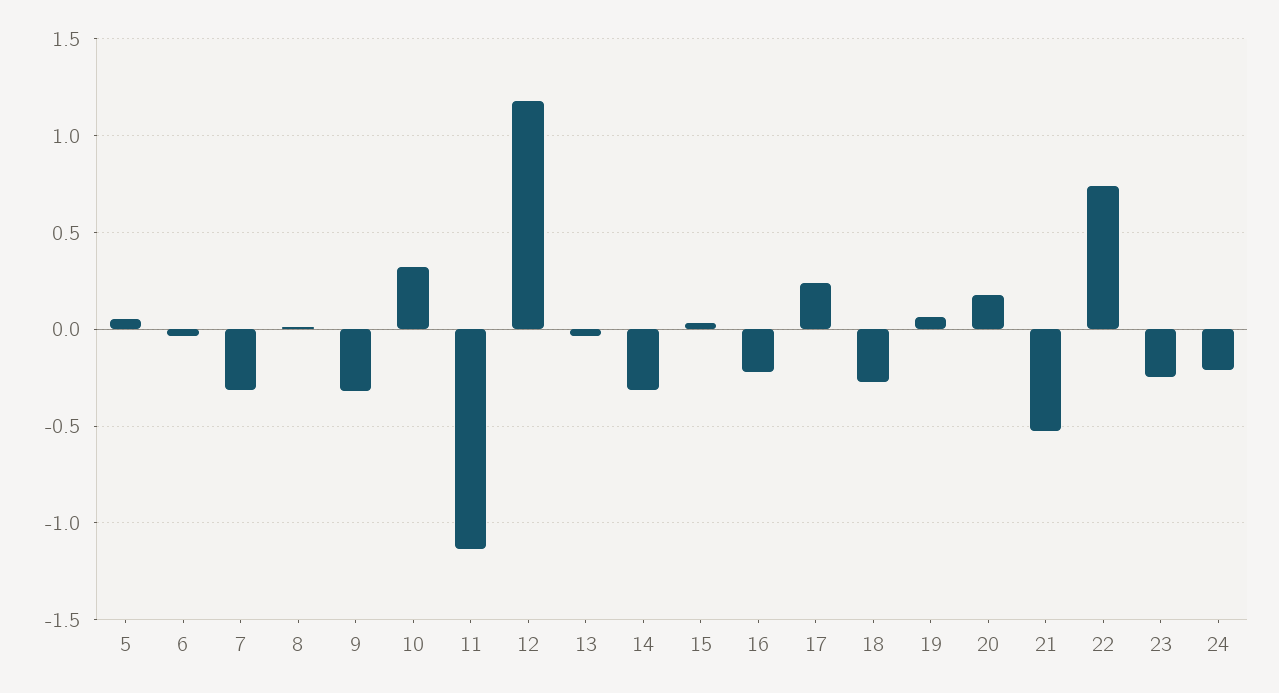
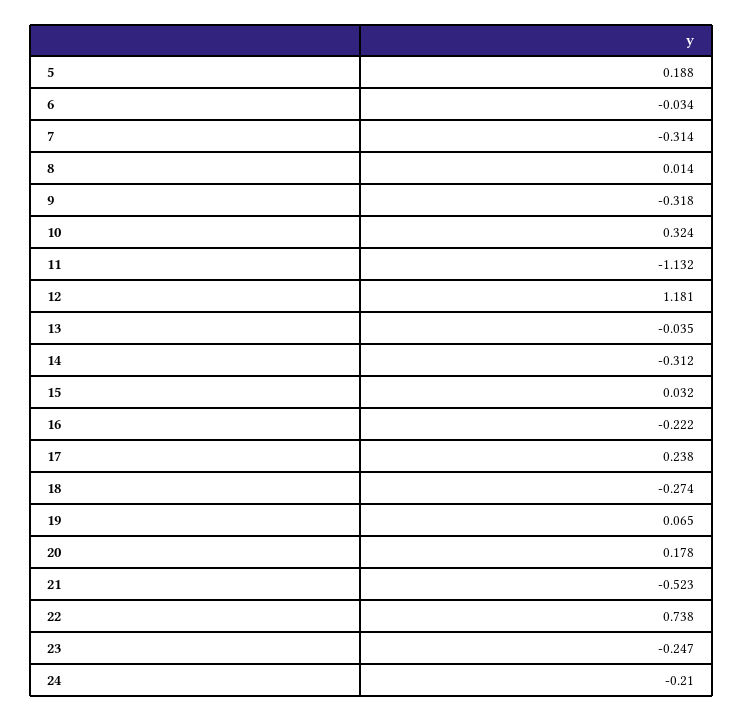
  {
-   "5": 0.05,
+   "5": 0.188,
    "6": -0.034,
    "7": -0.314,
    "8": 0.014,
    "9": -0.318,
    "10": 0.324,
    "11": -1.132,
    "12": 1.181,
    "13": -0.035,
    "14": -0.312,
    "15": 0.032,
    "16": -0.222,
    "17": 0.238,
    "18": -0.274,
    "19": 0.065,
    "20": 0.178,
    "21": -0.523,
    "22": 0.738,
    "23": -0.247,
    "24": -0.21
  }

